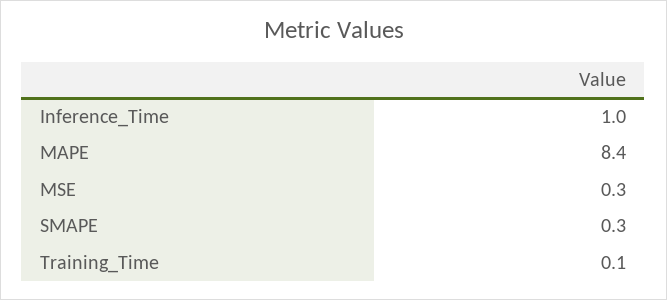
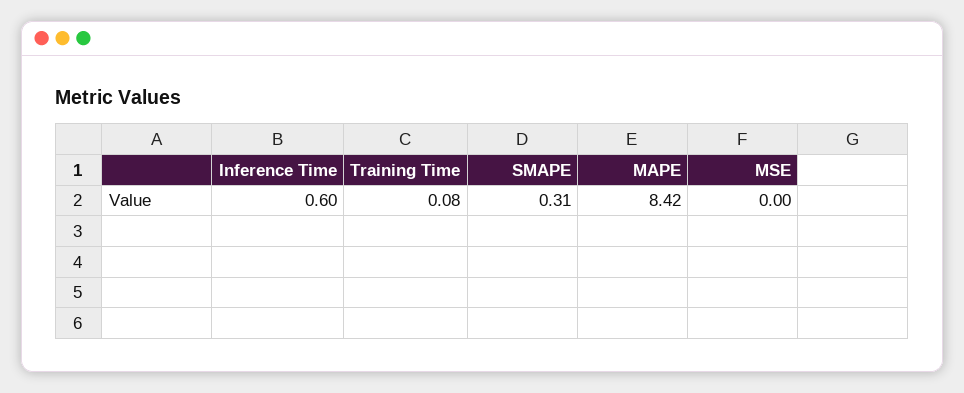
  {
-   "Inference_Time": 1,
+   "Inference_Time": 0.6,
    "MAPE": 8.42,
-   "MSE": 0.3,
+   "MSE": 0,
    "SMAPE": 0.31,
    "Training_Time": 0.08
  }

